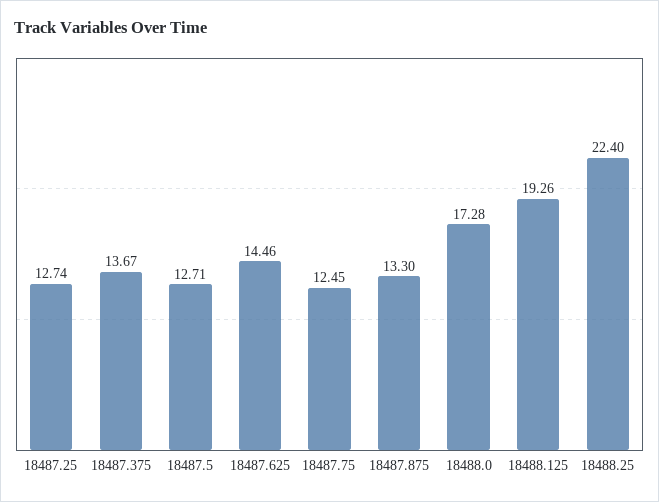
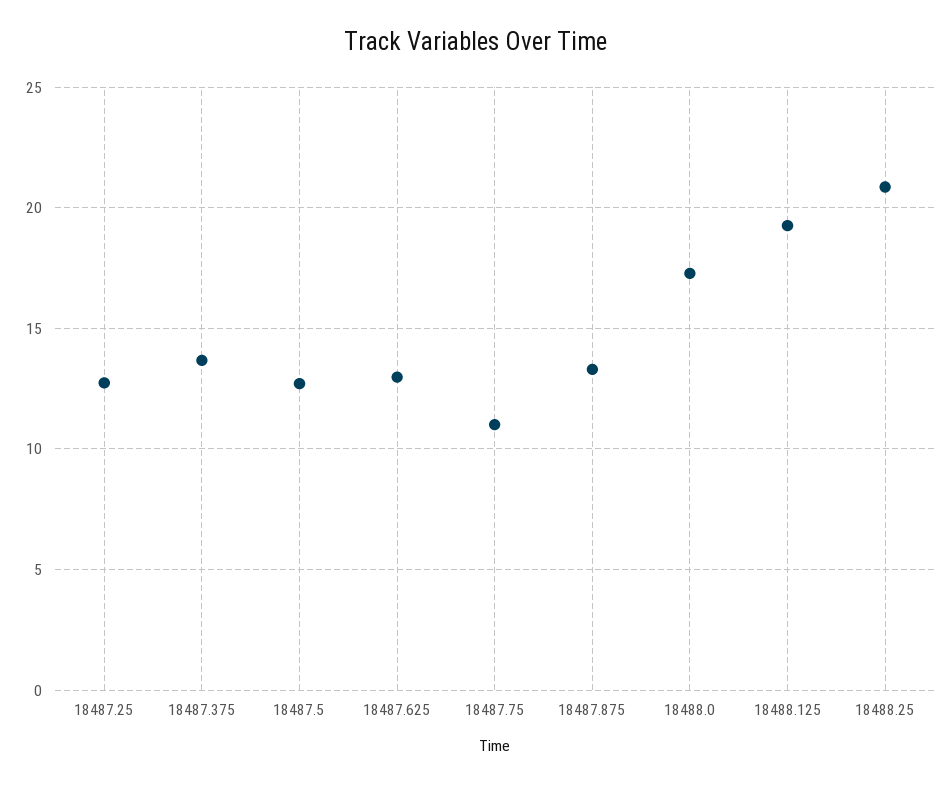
  {
    "18487.25": 12.74,
    "18487.375": 13.67,
    "18487.5": 12.71,
-   "18487.625": 14.46,
+   "18487.625": 13,
-   "18487.75": 12.45,
+   "18487.75": 11,
    "18487.875": 13.3,
    "18488.0": 17.28,
    "18488.125": 19.26,
-   "18488.25": 22.4
+   "18488.25": 21
  }

